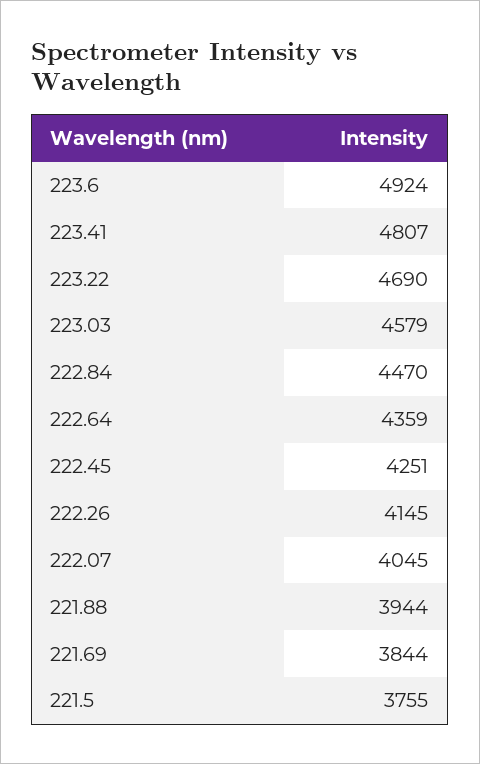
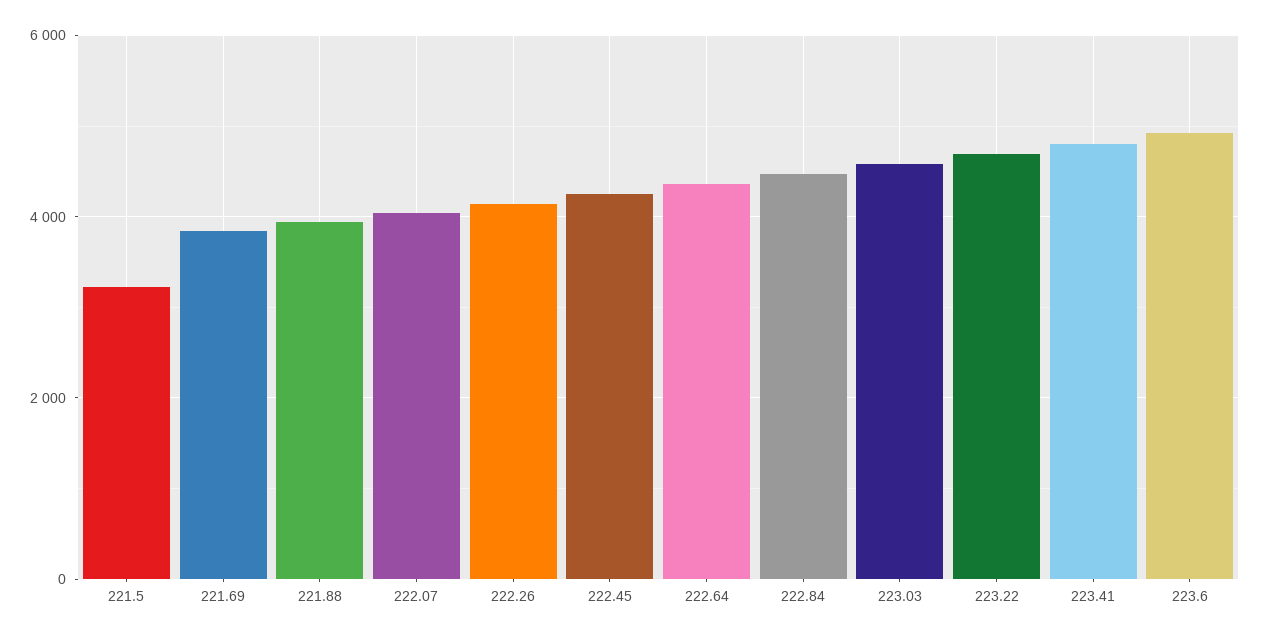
  {
    "223.6": 4924,
    "223.41": 4807,
    "223.22": 4690,
    "223.03": 4579,
    "222.84": 4470,
    "222.64": 4359,
    "222.45": 4251,
    "222.26": 4145,
    "222.07": 4045,
    "221.88": 3944,
    "221.69": 3844,
-   "221.5": 3755
+   "221.5": 3200
  }

